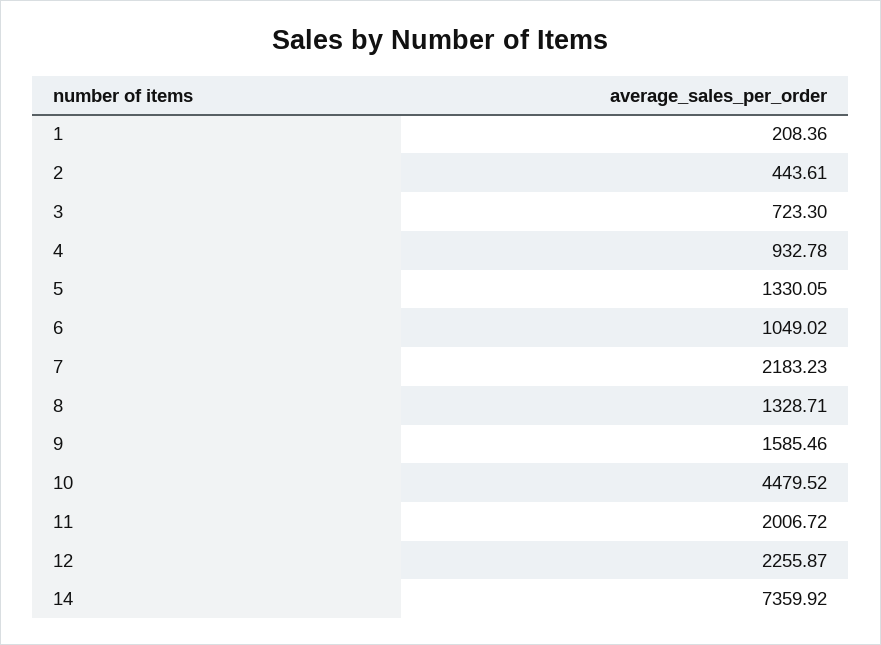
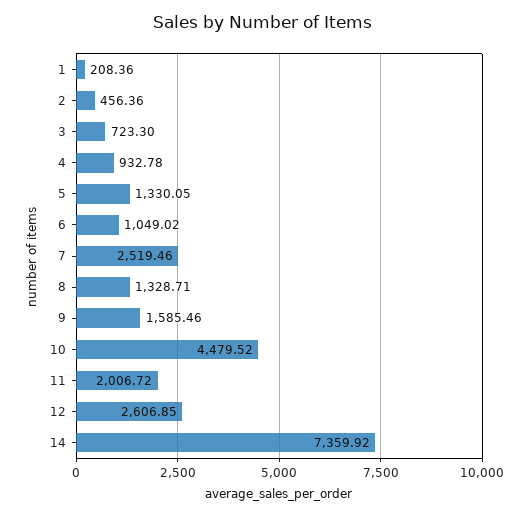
  {
    "1": 208.36,
-   "2": 443.61,
+   "2": 456.36,
    "3": 723.3,
    "4": 932.78,
    "5": 1330.05,
    "6": 1049.02,
-   "7": 2183.23,
+   "7": 2519.46,
    "8": 1328.71,
    "9": 1585.46,
    "10": 4479.52,
    "11": 2006.72,
-   "12": 2255.87,
+   "12": 2606.85,
    "14": 7359.92
  }

